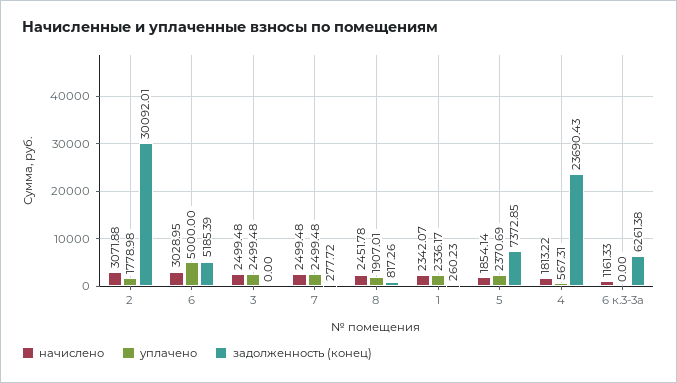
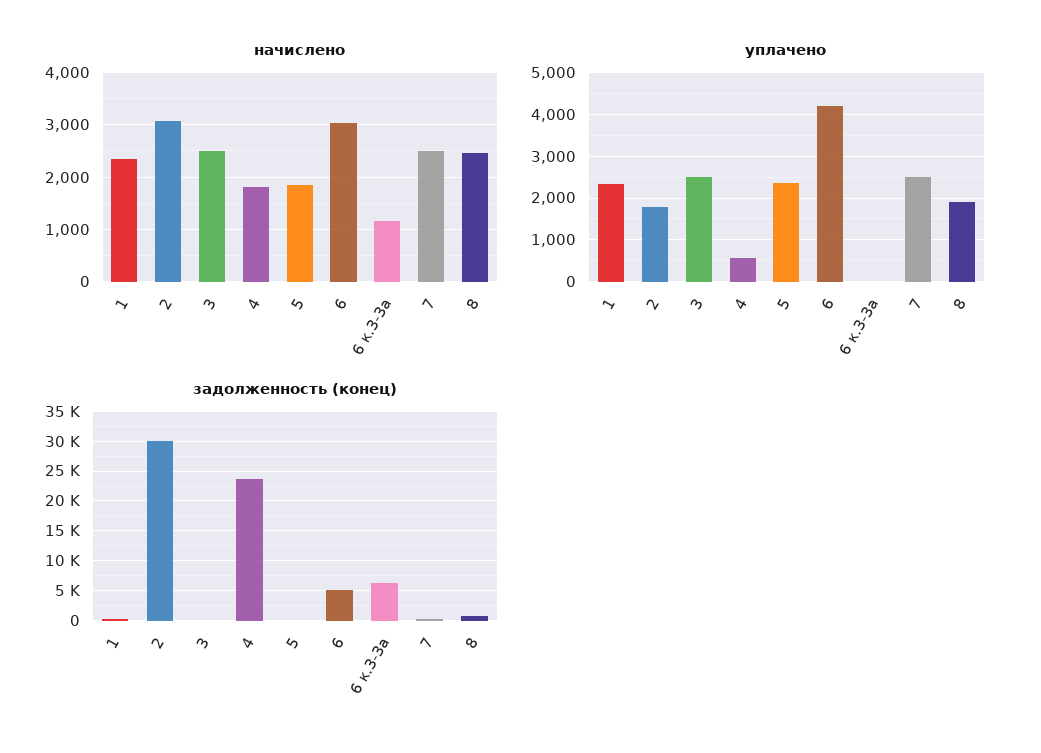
  {
    "начислено": {
      "2": 3071.88,
      "6": 3028.95,
      "3": 2499.48,
      "7": 2499.48,
      "8": 2451.78,
      "1": 2342.07,
      "5": 1854.14,
      "4": 1813.22,
      "6 к.3-3а": 1161.33
    },
    "уплачено": {
      "2": 1778.98,
-     "6": 5000,
+     "6": 4200,
      "3": 2499.48,
      "7": 2499.48,
      "8": 1907.01,
      "1": 2336.17,
      "5": 2370.69,
      "4": 567.31,
      "6 к.3-3а": 0
    },
    "задолженность (конец)": {
      "2": 30092.01,
      "6": 5185.39,
      "3": 0,
      "7": 277.72,
      "8": 817.26,
      "1": 260.23,
-     "5": 7372.85,
+     "5": 0,
      "4": 23690.43,
      "6 к.3-3а": 6261.38
    }
  }

